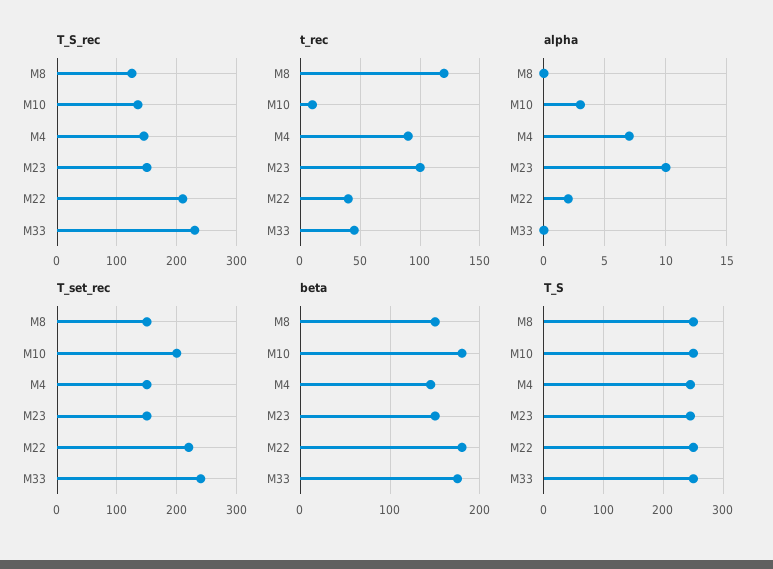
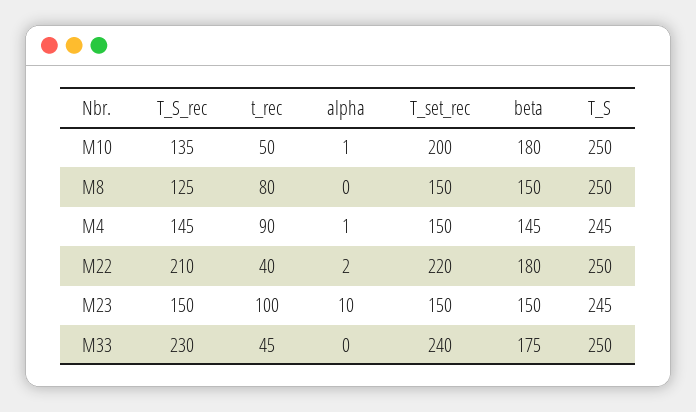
  {
    "T_S_rec": {
      "M8": 125,
      "M10": 135,
      "M4": 145,
      "M23": 150,
      "M22": 210,
      "M33": 230
    },
    "t_rec": {
-     "M8": 120,
+     "M8": 80,
-     "M10": 10,
+     "M10": 50,
      "M4": 90,
      "M23": 100,
      "M22": 40,
      "M33": 45
    },
    "alpha": {
      "M8": 0,
-     "M10": 3,
+     "M10": 1,
-     "M4": 7,
+     "M4": 1,
      "M23": 10,
      "M22": 2,
      "M33": 0
    },
    "T_set_rec": {
      "M8": 150,
      "M10": 200,
      "M4": 150,
      "M23": 150,
      "M22": 220,
      "M33": 240
    },
    "beta": {
      "M8": 150,
      "M10": 180,
      "M4": 145,
      "M23": 150,
      "M22": 180,
      "M33": 175
    },
    "T_S": {
      "M8": 250,
      "M10": 250,
      "M4": 245,
      "M23": 245,
      "M22": 250,
      "M33": 250
    }
  }

